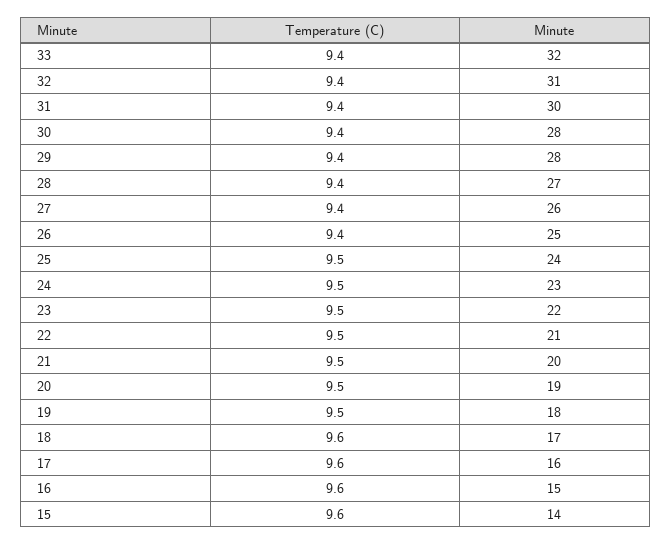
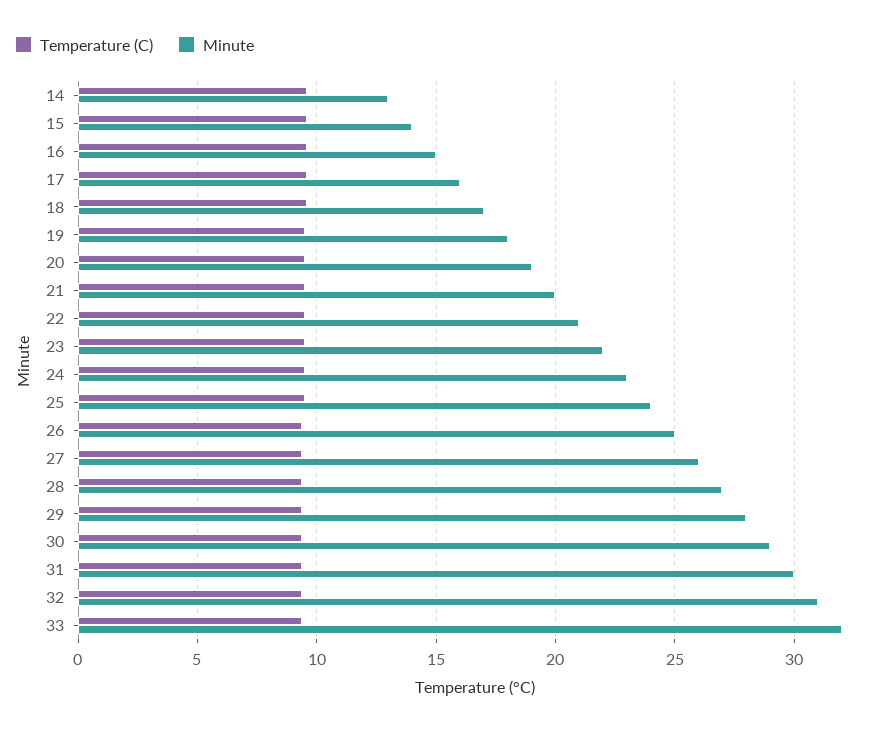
  {
    "Temperature (C)": {
      "33": 9.4,
      "32": 9.4,
      "31": 9.4,
      "30": 9.4,
      "29": 9.4,
      "28": 9.4,
      "27": 9.4,
      "26": 9.4,
      "25": 9.5,
      "24": 9.5,
      "23": 9.5,
      "22": 9.5,
      "21": 9.5,
      "20": 9.5,
      "19": 9.5,
      "18": 9.6,
      "17": 9.6,
      "16": 9.6,
-     "15": 9.6
+     "15": 9.6,
+     "14": 9.5
    },
    "Minute": {
      "33": 32,
      "32": 31,
      "31": 30,
-     "30": 28,
+     "30": 29,
      "29": 28,
      "28": 27,
      "27": 26,
      "26": 25,
      "25": 24,
      "24": 23,
      "23": 22,
      "22": 21,
      "21": 20,
      "20": 19,
      "19": 18,
      "18": 17,
      "17": 16,
      "16": 15,
-     "15": 14
+     "15": 14,
+     "14": 13
    }
  }

